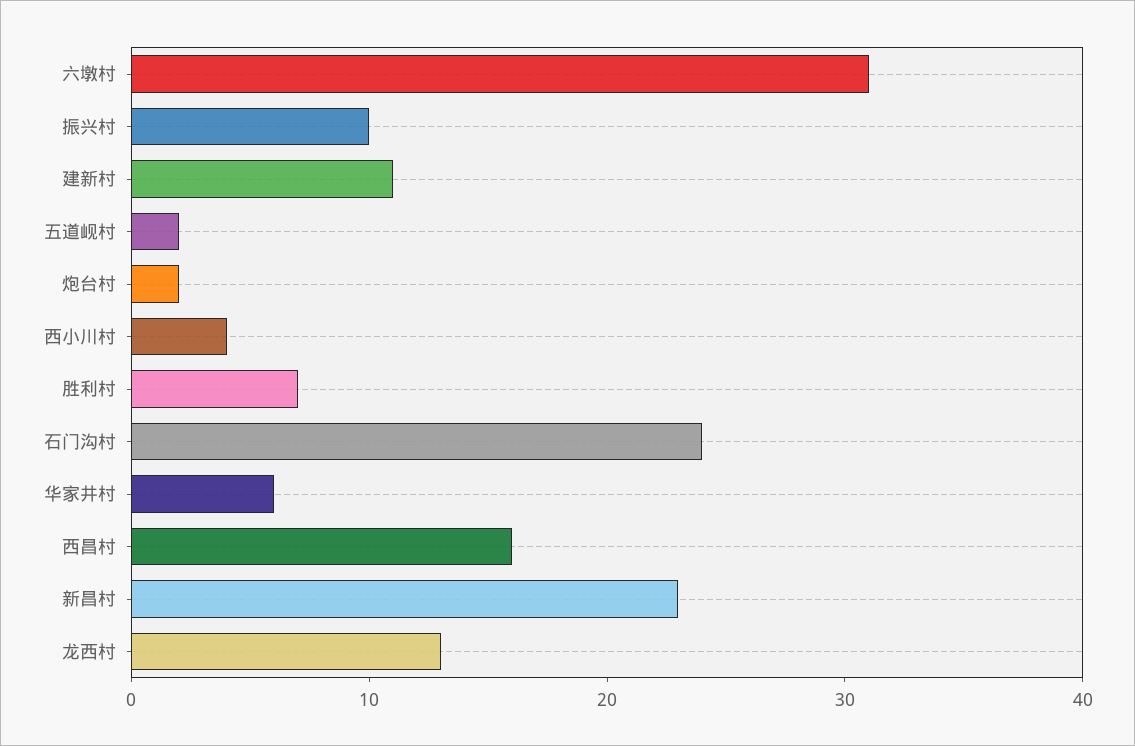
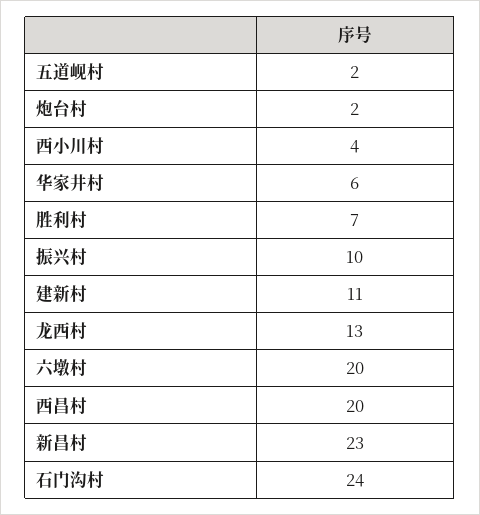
  {
-   "六墩村": 31,
+   "六墩村": 20,
    "振兴村": 10,
    "建新村": 11,
    "五道岘村": 2,
    "炮台村": 2,
    "西小川村": 4,
    "胜利村": 7,
    "石门沟村": 24,
    "华家井村": 6,
-   "西昌村": 16,
+   "西昌村": 20,
    "新昌村": 23,
    "龙西村": 13
  }

